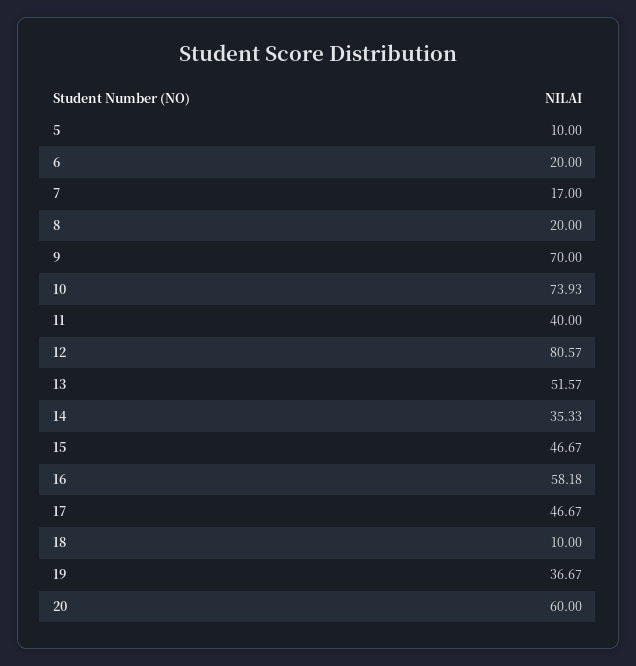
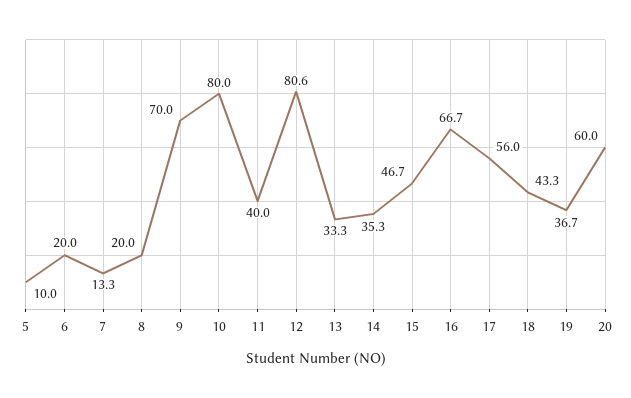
  {
    "5": 10,
    "6": 20,
-   "7": 17,
+   "7": 13.3,
    "8": 20,
    "9": 70,
-   "10": 73.93,
+   "10": 80,
    "11": 40,
    "12": 80.57,
-   "13": 51.57,
+   "13": 33.3,
    "14": 35.33,
    "15": 46.67,
-   "16": 58.18,
+   "16": 66.7,
-   "17": 46.67,
+   "17": 56,
-   "18": 10,
+   "18": 43.3,
    "19": 36.67,
    "20": 60
  }

